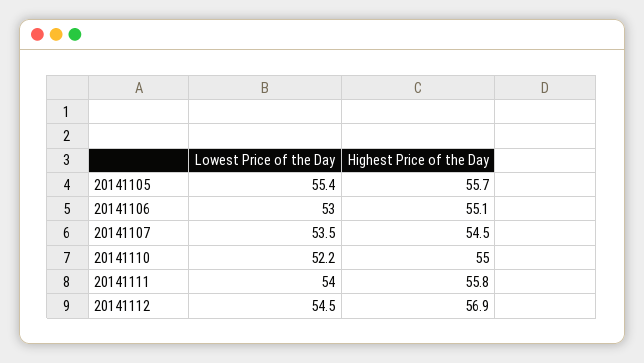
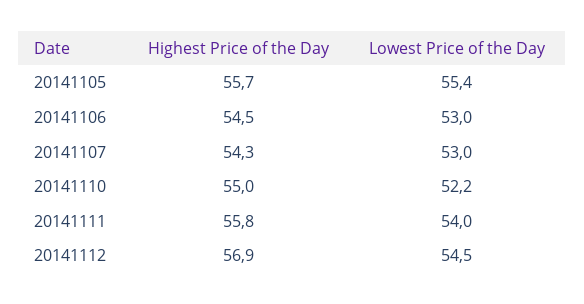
  {
    "Lowest Price of the Day": {
      "20141105": 55.4,
      "20141106": 53,
-     "20141107": 53.5,
+     "20141107": 53,
      "20141110": 52.2,
      "20141111": 54,
      "20141112": 54.5
    },
    "Highest Price of the Day": {
      "20141105": 55.7,
-     "20141106": 55.1,
+     "20141106": 54.5,
-     "20141107": 54.5,
+     "20141107": 54.3,
      "20141110": 55,
      "20141111": 55.8,
      "20141112": 56.9
    }
  }

